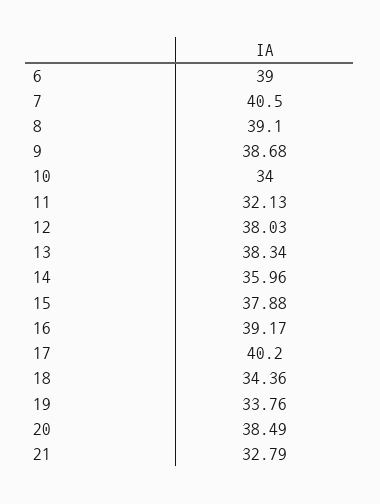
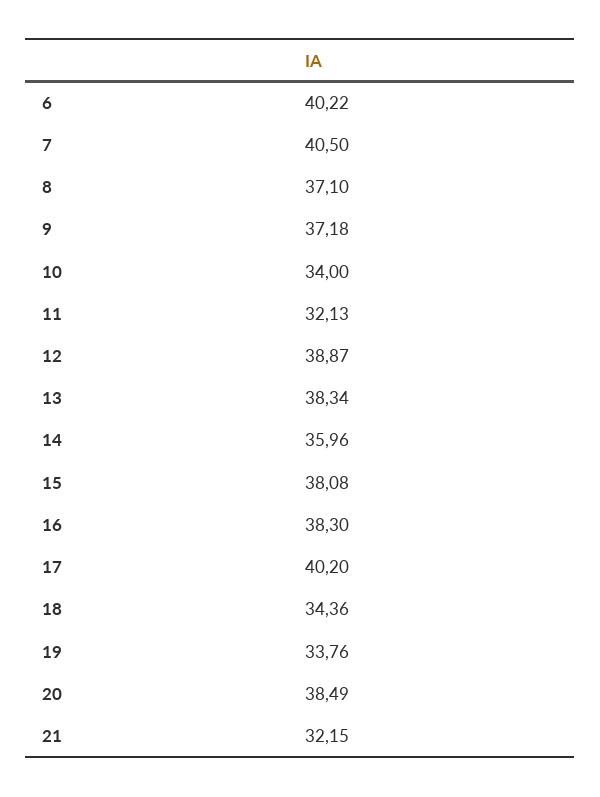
  {
-   "6": 39,
+   "6": 40.22,
    "7": 40.5,
-   "8": 39.1,
+   "8": 37.1,
-   "9": 38.68,
+   "9": 37.18,
    "10": 34,
    "11": 32.13,
-   "12": 38.03,
+   "12": 38.87,
    "13": 38.34,
    "14": 35.96,
-   "15": 37.88,
+   "15": 38.08,
-   "16": 39.17,
+   "16": 38.3,
    "17": 40.2,
    "18": 34.36,
    "19": 33.76,
    "20": 38.49,
-   "21": 32.79
+   "21": 32.15
  }

